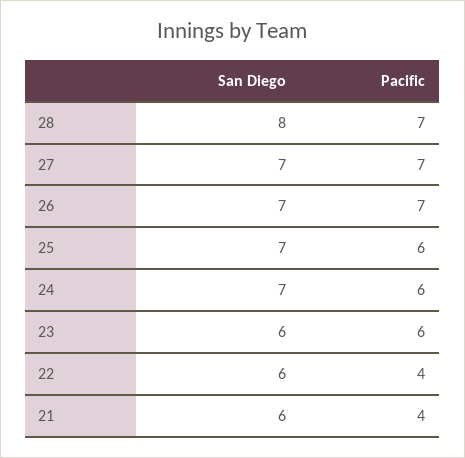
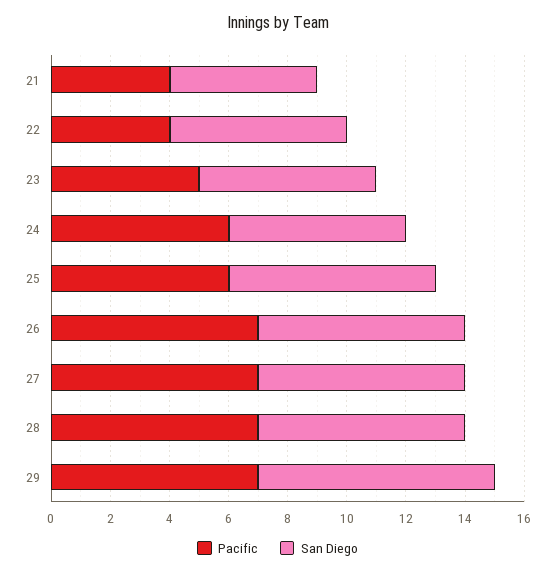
  {
    "San Diego": {
-     "28": 8,
+     "28": 7,
      "27": 7,
      "26": 7,
      "25": 7,
-     "24": 7,
+     "24": 6,
      "23": 6,
      "22": 6,
-     "21": 6
+     "21": 5,
+     "29": 8
    },
    "Pacific": {
      "28": 7,
      "27": 7,
      "26": 7,
      "25": 6,
      "24": 6,
-     "23": 6,
+     "23": 5,
      "22": 4,
-     "21": 4
+     "21": 4,
+     "29": 7
    }
  }

